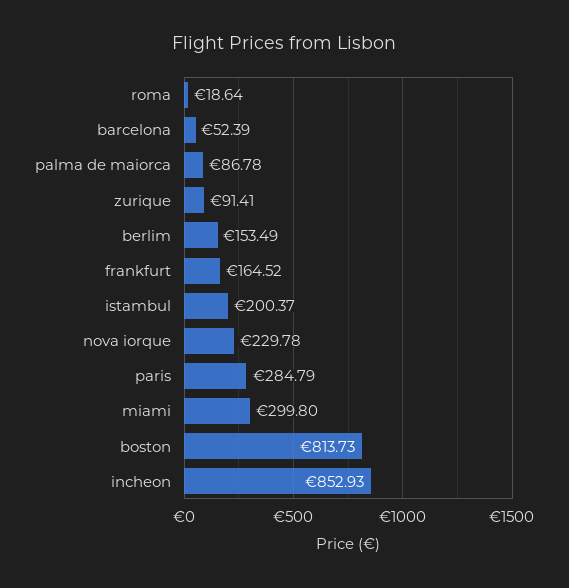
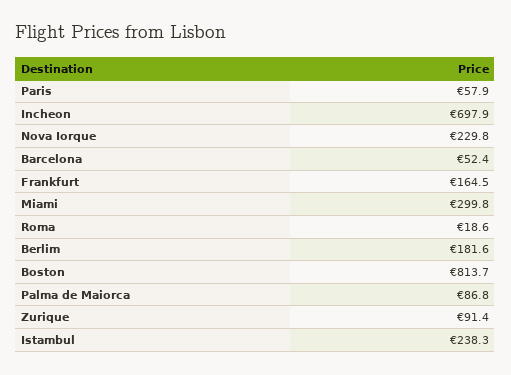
  {
    "roma": 18.64,
    "barcelona": 52.39,
    "palma de maiorca": 86.78,
    "zurique": 91.41,
-   "berlim": 153.49,
+   "berlim": 181.6,
    "frankfurt": 164.52,
-   "istambul": 200.37,
+   "istambul": 238.3,
    "nova iorque": 229.78,
-   "paris": 284.79,
+   "paris": 57.9,
    "miami": 299.8,
    "boston": 813.73,
-   "incheon": 852.93
+   "incheon": 697.9
  }

